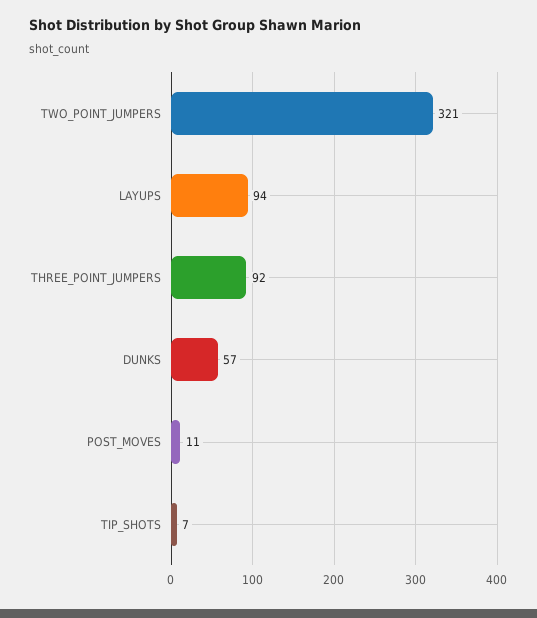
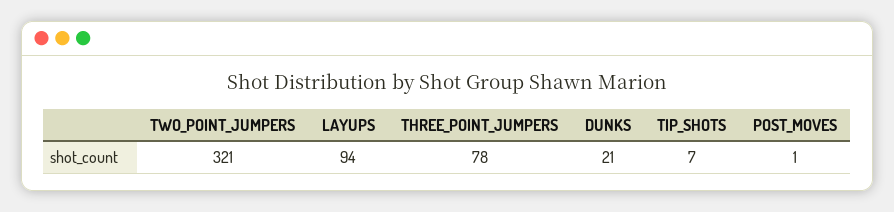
  {
    "TWO_POINT_JUMPERS": 321,
    "LAYUPS": 94,
-   "THREE_POINT_JUMPERS": 92,
+   "THREE_POINT_JUMPERS": 78,
-   "DUNKS": 57,
+   "DUNKS": 21,
-   "POST_MOVES": 11,
+   "POST_MOVES": 1,
    "TIP_SHOTS": 7
  }

